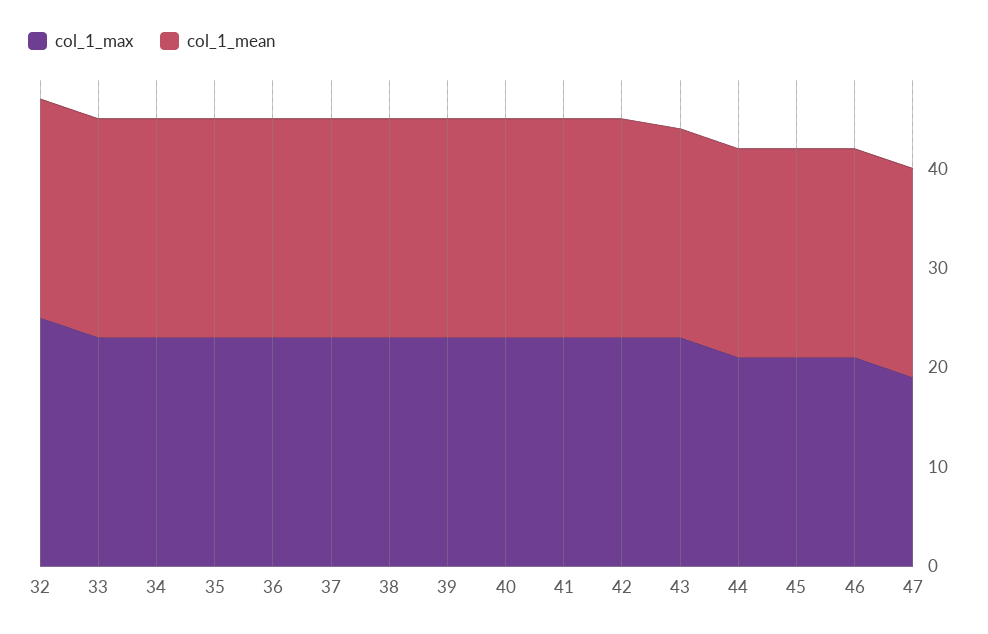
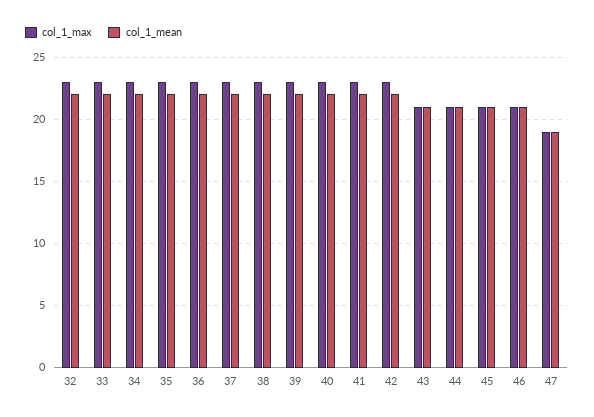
  {
    "col_1_max": {
-     "32": 25,
+     "32": 23,
      "33": 23,
      "34": 23,
      "35": 23,
      "36": 23,
      "37": 23,
      "38": 23,
      "39": 23,
      "40": 23,
      "41": 23,
      "42": 23,
-     "43": 23,
+     "43": 21,
      "44": 21,
      "45": 21,
      "46": 21,
      "47": 19
    },
    "col_1_mean": {
      "32": 22,
      "33": 22,
      "34": 22,
      "35": 22,
      "36": 22,
      "37": 22,
      "38": 22,
      "39": 22,
      "40": 22,
      "41": 22,
      "42": 22,
      "43": 21,
      "44": 21,
      "45": 21,
      "46": 21,
-     "47": 21
+     "47": 19
    }
  }

